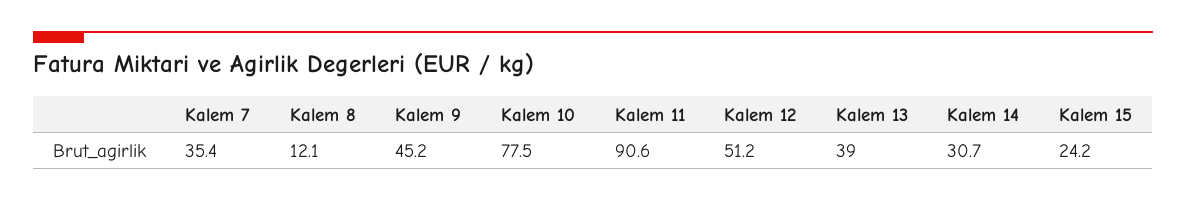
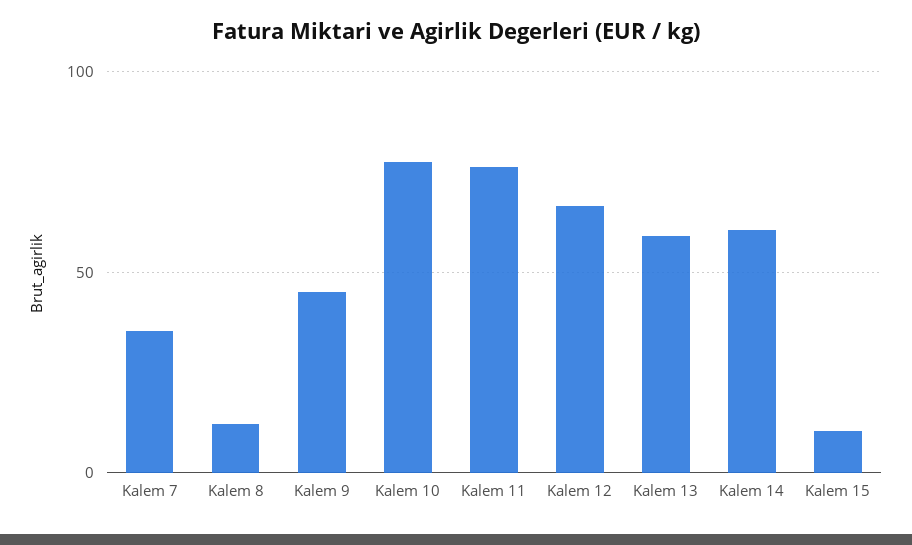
  {
    "Kalem 7": 35.4,
    "Kalem 8": 12.1,
    "Kalem 9": 45.2,
    "Kalem 10": 77.5,
-   "Kalem 11": 90.6,
+   "Kalem 11": 75,
-   "Kalem 12": 51.2,
+   "Kalem 12": 65,
-   "Kalem 13": 39,
+   "Kalem 13": 60,
-   "Kalem 14": 30.7,
+   "Kalem 14": 60,
-   "Kalem 15": 24.2
+   "Kalem 15": 10
  }

